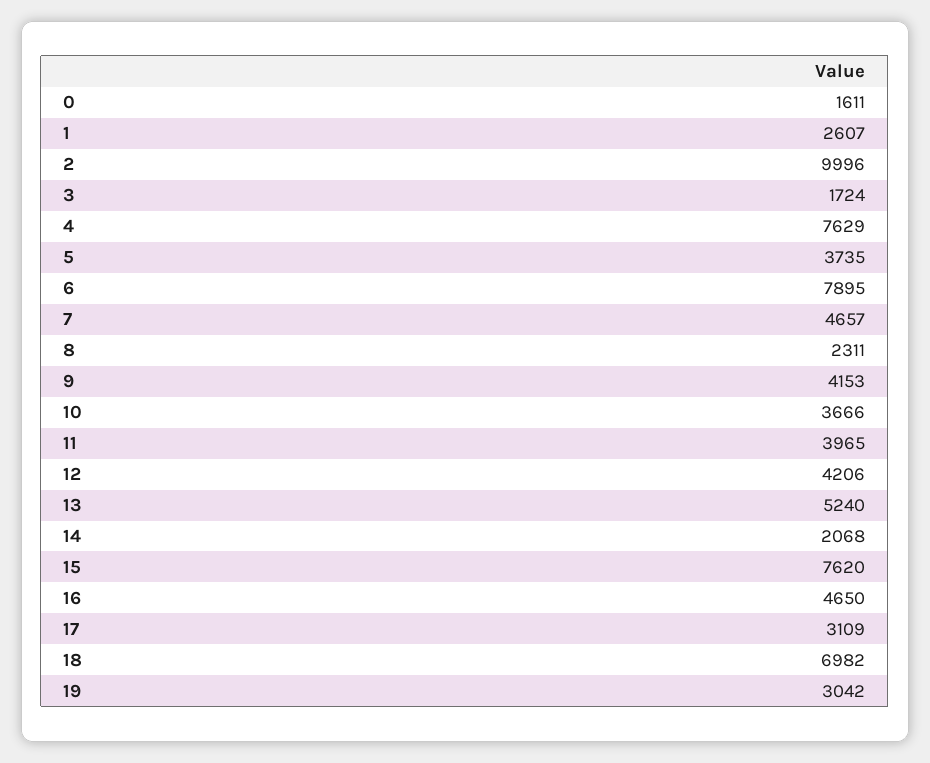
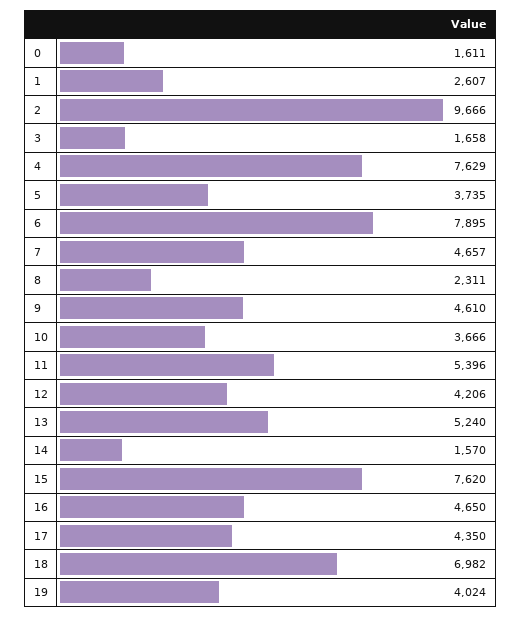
  {
    "0": 1611,
    "1": 2607,
-   "2": 9996,
+   "2": 9666,
-   "3": 1724,
+   "3": 1658,
    "4": 7629,
    "5": 3735,
    "6": 7895,
    "7": 4657,
    "8": 2311,
-   "9": 4153,
+   "9": 4610,
    "10": 3666,
-   "11": 3965,
+   "11": 5396,
    "12": 4206,
    "13": 5240,
-   "14": 2068,
+   "14": 1570,
    "15": 7620,
    "16": 4650,
-   "17": 3109,
+   "17": 4350,
    "18": 6982,
-   "19": 3042
+   "19": 4024
  }

